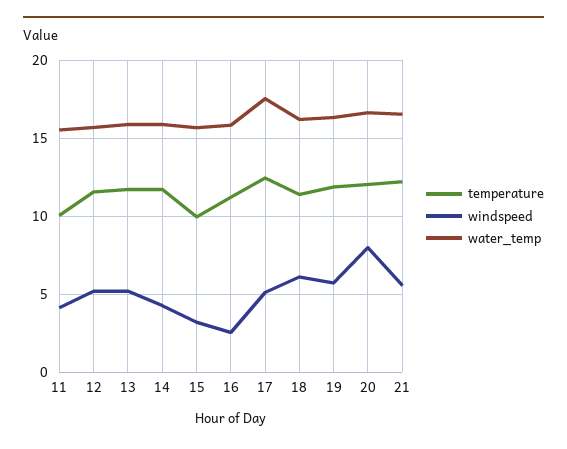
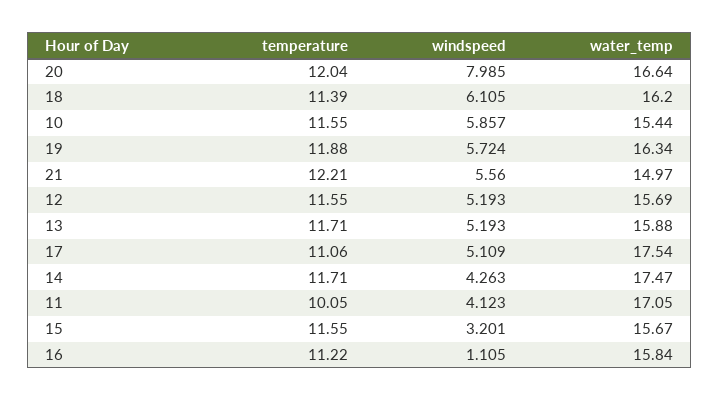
  {
    "temperature": {
      "11": 10.05,
      "12": 11.55,
      "13": 11.71,
      "14": 11.71,
-     "15": 10,
+     "15": 11.55,
      "16": 11.22,
-     "17": 12.5,
+     "17": 11.06,
      "18": 11.39,
      "19": 11.88,
      "20": 12.04,
-     "21": 12.21
+     "21": 12.21,
+     "10": 11.55
    },
    "windspeed": {
      "11": 4.123,
      "12": 5.193,
      "13": 5.193,
      "14": 4.263,
      "15": 3.201,
-     "16": 2.5,
+     "16": 1.105,
      "17": 5.109,
      "18": 6.105,
      "19": 5.724,
      "20": 7.985,
-     "21": 5.56
+     "21": 5.56,
+     "10": 5.857
    },
    "water_temp": {
-     "11": 15.5,
+     "11": 17.05,
      "12": 15.69,
      "13": 15.88,
-     "14": 16,
+     "14": 17.47,
      "15": 15.67,
      "16": 15.84,
      "17": 17.54,
      "18": 16.2,
      "19": 16.34,
      "20": 16.64,
-     "21": 16.5
+     "21": 14.97,
+     "10": 15.44
    }
  }

